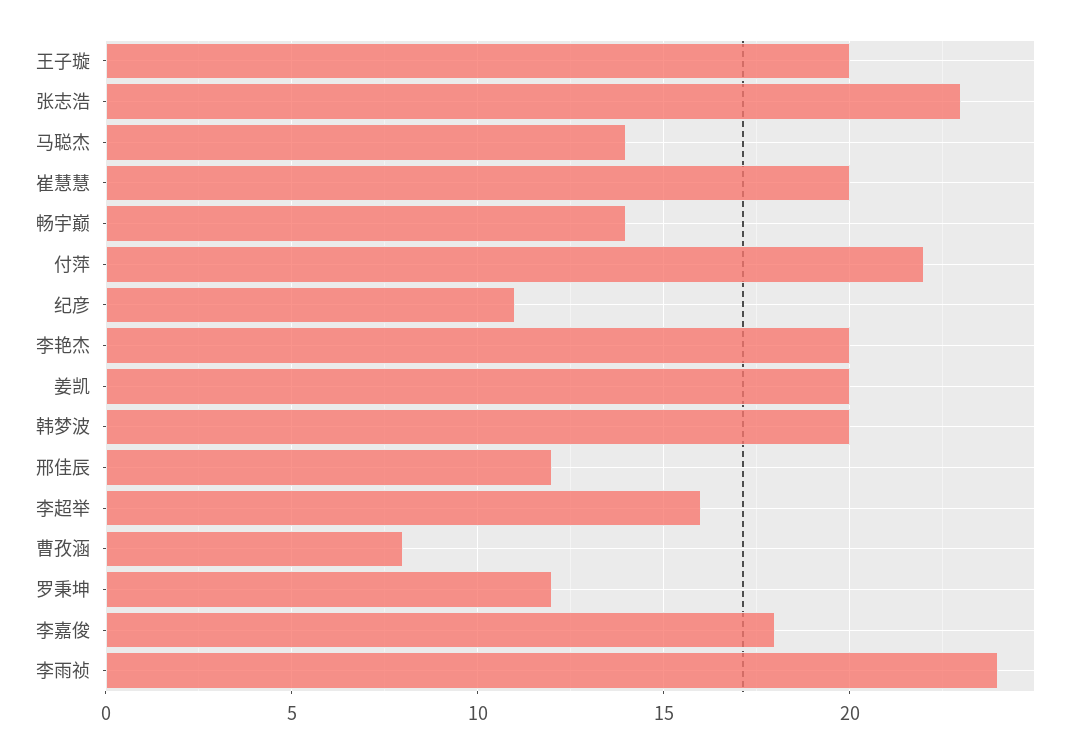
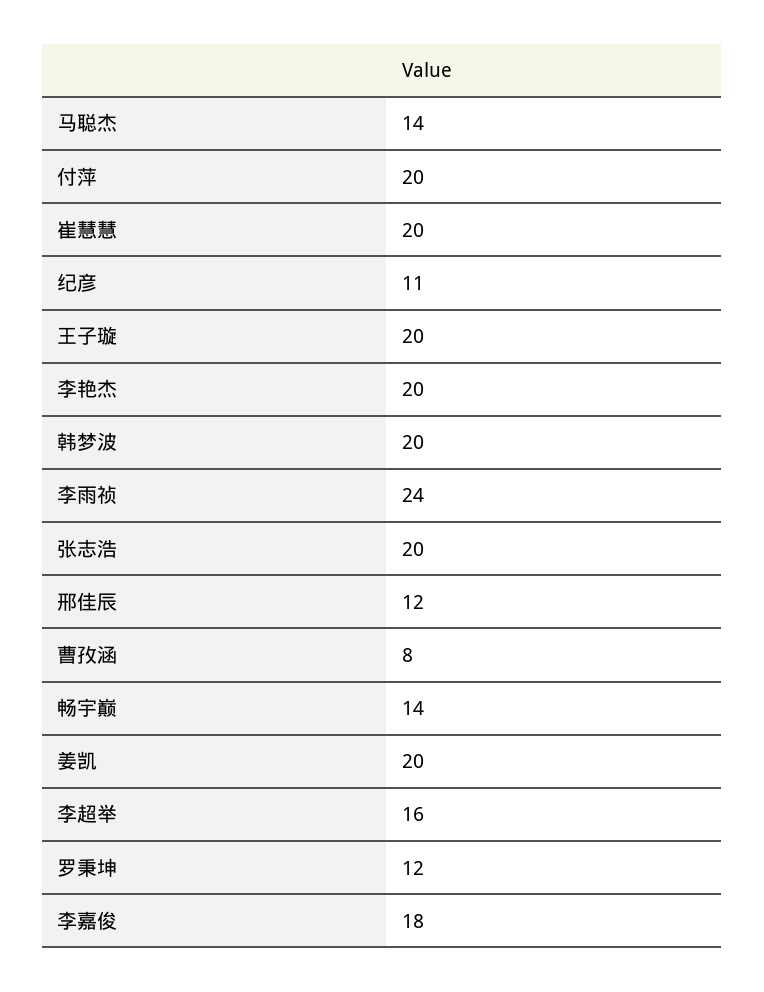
  {
    "王子璇": 20,
-   "张志浩": 23,
+   "张志浩": 20,
    "马聪杰": 14,
    "崔慧慧": 20,
    "畅宇巅": 14,
-   "付萍": 22,
+   "付萍": 20,
    "纪彦": 11,
    "李艳杰": 20,
    "姜凯": 20,
    "韩梦波": 20,
    "邢佳辰": 12,
    "李超举": 16,
    "曹孜涵": 8,
    "罗秉坤": 12,
    "李嘉俊": 18,
    "李雨祯": 24
  }

